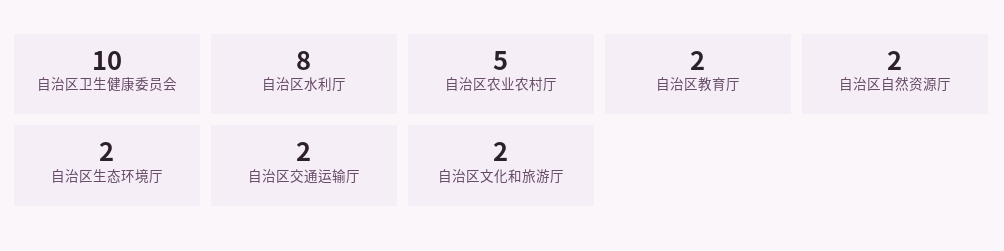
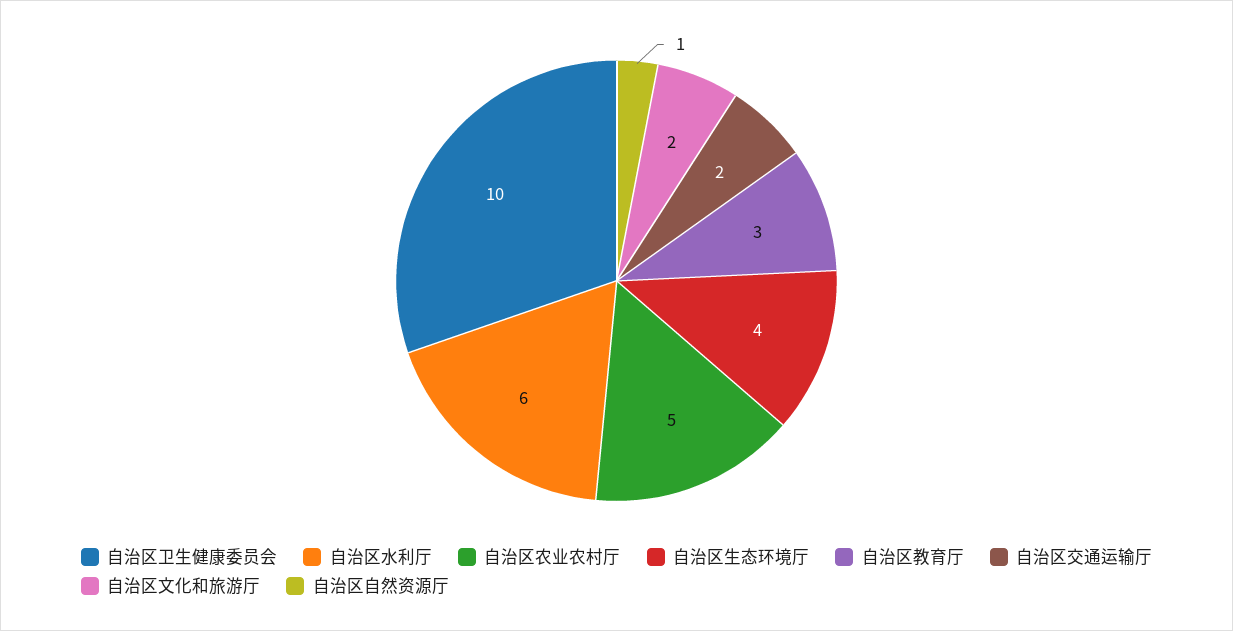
  {
    "自治区卫生健康委员会": 10,
-   "自治区水利厅": 8,
+   "自治区水利厅": 6,
    "自治区农业农村厅": 5,
-   "自治区教育厅": 2,
+   "自治区教育厅": 3,
-   "自治区自然资源厅": 2,
+   "自治区自然资源厅": 1,
-   "自治区生态环境厅": 2,
+   "自治区生态环境厅": 4,
    "自治区交通运输厅": 2,
    "自治区文化和旅游厅": 2
  }

